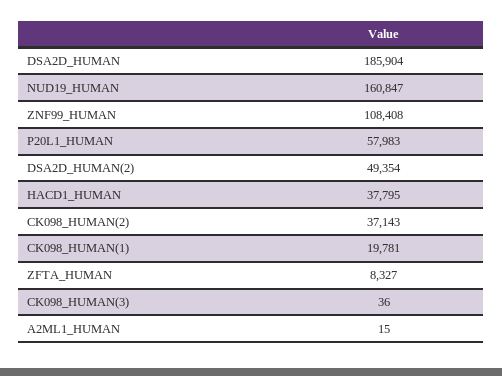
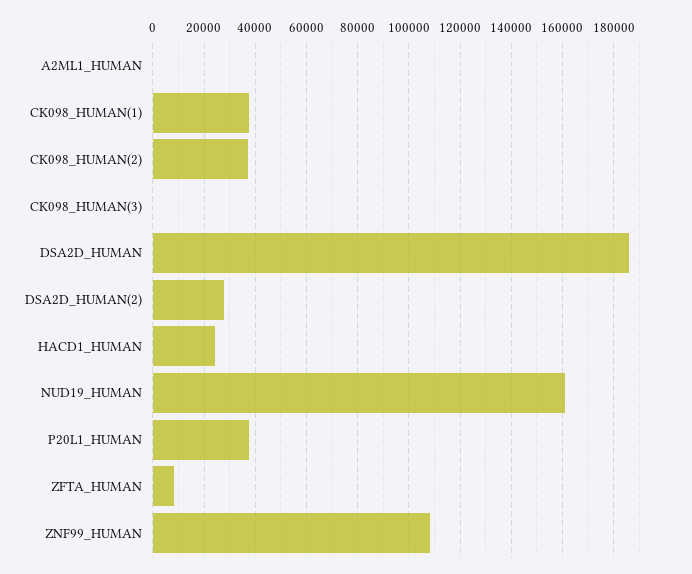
  {
    "DSA2D_HUMAN": 185904,
    "NUD19_HUMAN": 160847,
    "ZNF99_HUMAN": 108408,
-   "P20L1_HUMAN": 57983,
+   "P20L1_HUMAN": 37500,
-   "DSA2D_HUMAN(2)": 49354,
+   "DSA2D_HUMAN(2)": 27500,
-   "HACD1_HUMAN": 37795,
+   "HACD1_HUMAN": 25000,
    "CK098_HUMAN(2)": 37143,
-   "CK098_HUMAN(1)": 19781,
+   "CK098_HUMAN(1)": 37500,
    "ZFTA_HUMAN": 8327,
    "CK098_HUMAN(3)": 36,
    "A2ML1_HUMAN": 15
  }

